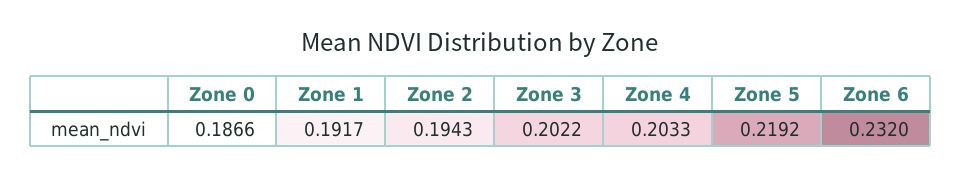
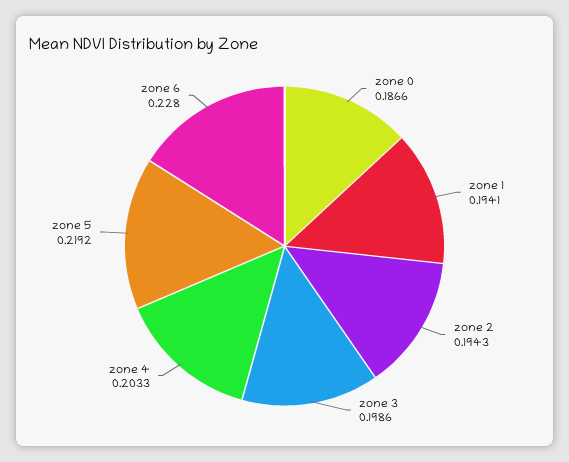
  {
    "Zone 0": 0.1866,
-   "Zone 1": 0.1917,
+   "Zone 1": 0.1941,
    "Zone 2": 0.1943,
-   "Zone 3": 0.2022,
+   "Zone 3": 0.1986,
    "Zone 4": 0.2033,
    "Zone 5": 0.2192,
-   "Zone 6": 0.232
+   "Zone 6": 0.228
  }

